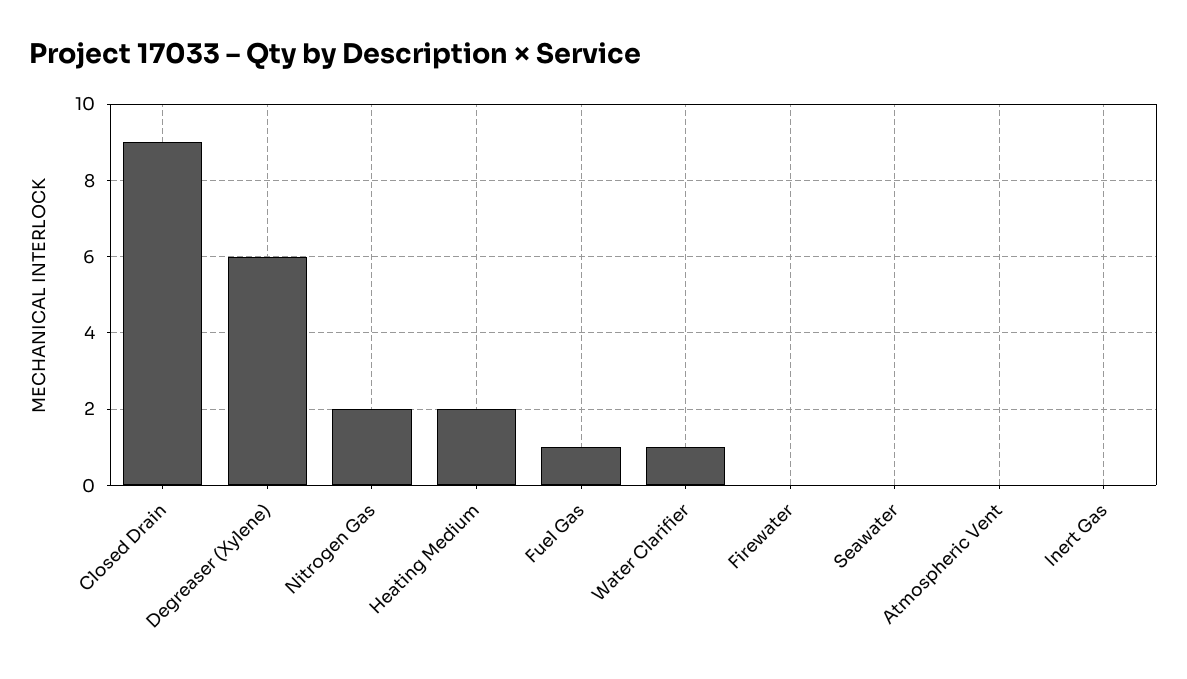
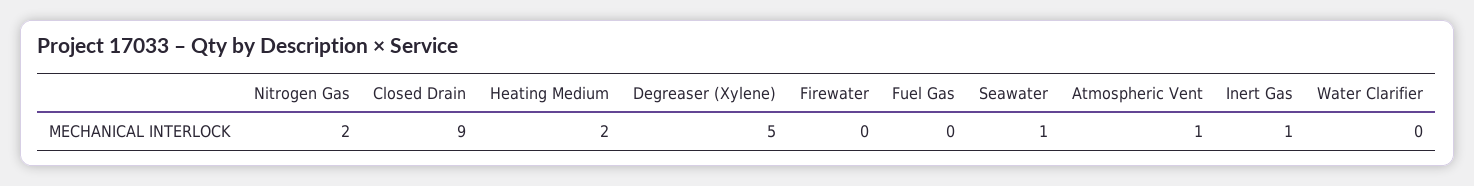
  {
    "Closed Drain": 9,
-   "Degreaser (Xylene)": 6,
+   "Degreaser (Xylene)": 5,
    "Nitrogen Gas": 2,
    "Heating Medium": 2,
-   "Fuel Gas": 1,
+   "Fuel Gas": 0,
-   "Water Clarifier": 1,
+   "Water Clarifier": 0,
    "Firewater": 0,
-   "Seawater": 0,
+   "Seawater": 1,
-   "Atmospheric Vent": 0,
+   "Atmospheric Vent": 1,
-   "Inert Gas": 0
+   "Inert Gas": 1
  }

